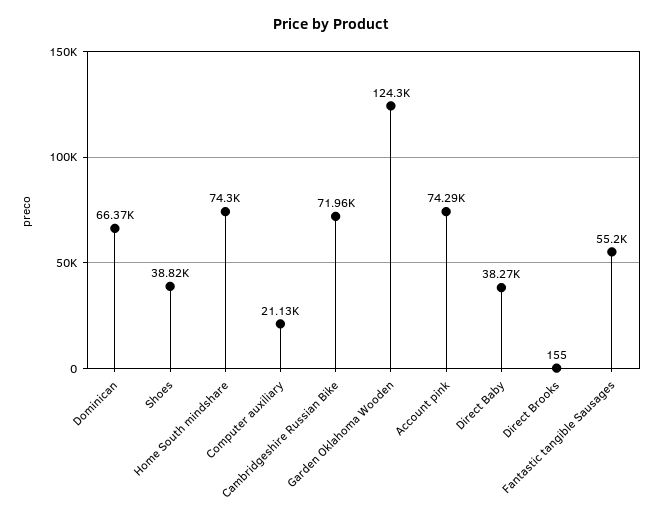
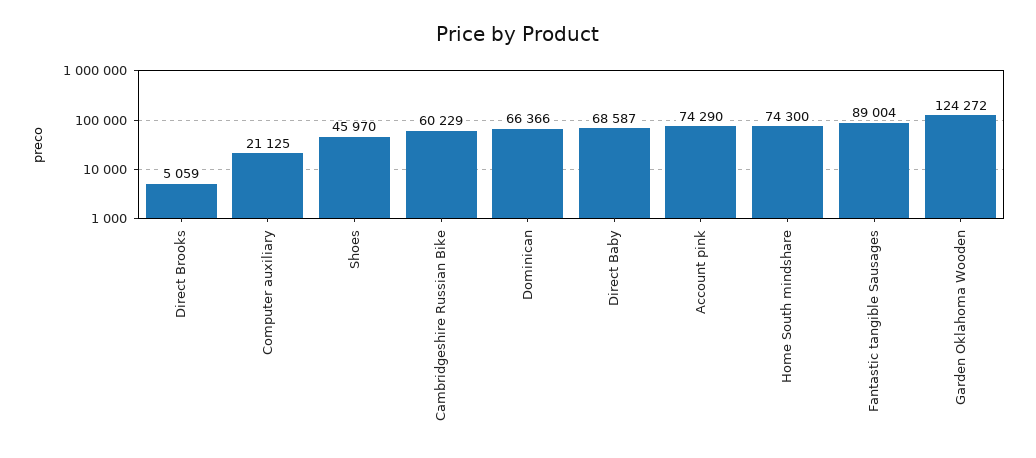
  {
    "Dominican": 66366,
-   "Shoes": 38820,
+   "Shoes": 45970,
    "Home South mindshare": 74300,
    "Computer auxiliary": 21125,
-   "Cambridgeshire Russian Bike": 71960,
+   "Cambridgeshire Russian Bike": 60229,
    "Garden Oklahoma Wooden": 124272,
    "Account pink": 74290,
-   "Direct Baby": 38270,
+   "Direct Baby": 68587,
-   "Direct Brooks": 155,
+   "Direct Brooks": 5059,
-   "Fantastic tangible Sausages": 55200
+   "Fantastic tangible Sausages": 89004
  }

